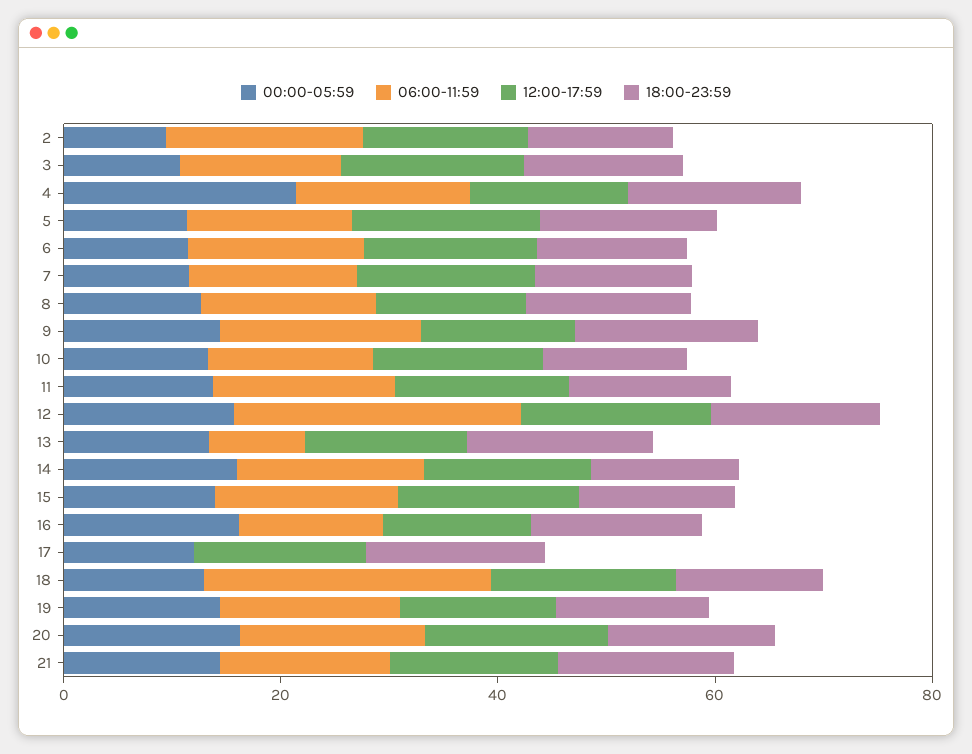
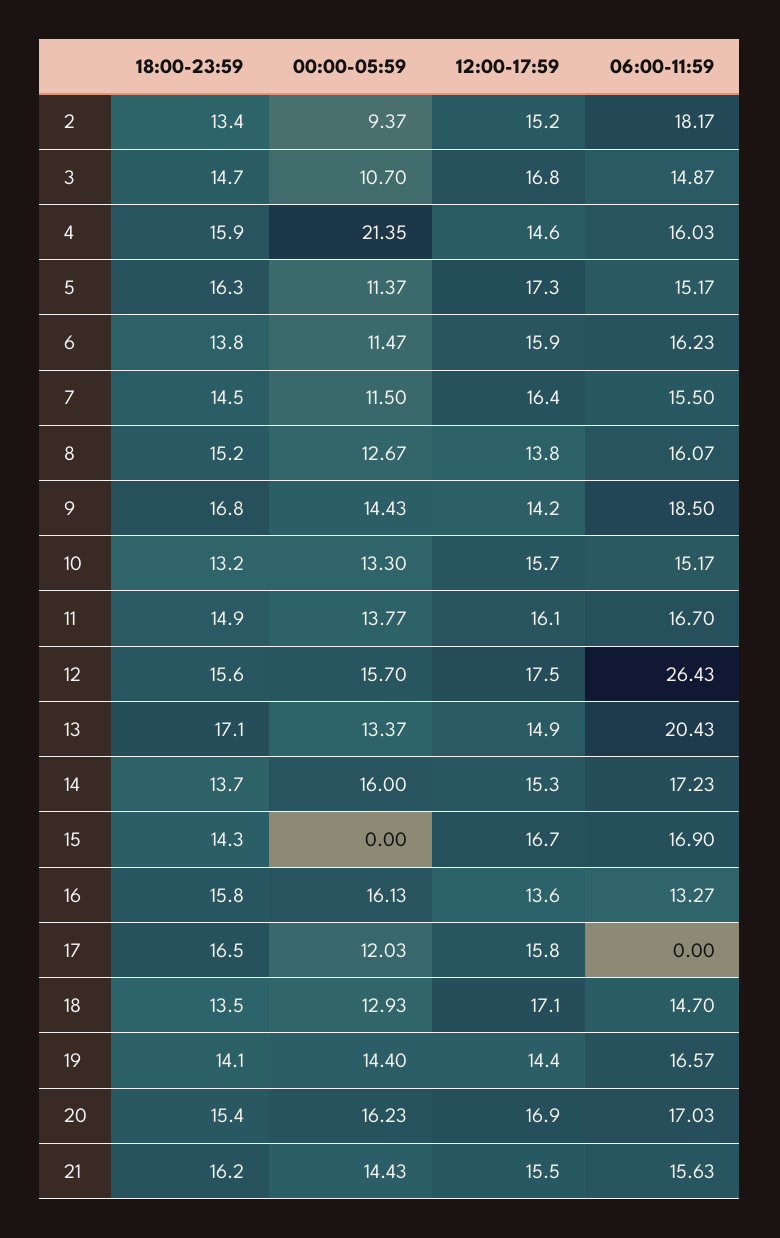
  {
    "00:00-05:59": {
      "2": 9.37,
      "3": 10.7,
      "4": 21.35,
      "5": 11.37,
      "6": 11.47,
      "7": 11.5,
      "8": 12.67,
      "9": 14.43,
      "10": 13.3,
      "11": 13.77,
      "12": 15.7,
      "13": 13.37,
      "14": 16,
-     "15": 15,
+     "15": 0,
      "16": 16.13,
      "17": 12.03,
      "18": 12.93,
      "19": 14.4,
      "20": 16.23,
      "21": 14.43
    },
    "06:00-11:59": {
      "2": 18.17,
      "3": 14.87,
      "4": 16.03,
      "5": 15.17,
      "6": 16.23,
      "7": 15.5,
      "8": 16.07,
      "9": 18.5,
      "10": 15.17,
      "11": 16.7,
      "12": 26.43,
-     "13": 10,
+     "13": 20.43,
      "14": 17.23,
      "15": 16.9,
      "16": 13.27,
      "17": 0,
-     "18": 25,
+     "18": 14.7,
      "19": 16.57,
      "20": 17.03,
      "21": 15.63
    },
    "12:00-17:59": {
      "2": 15.2,
      "3": 16.8,
      "4": 14.6,
      "5": 17.3,
      "6": 15.9,
      "7": 16.4,
      "8": 13.8,
      "9": 14.2,
      "10": 15.7,
      "11": 16.1,
      "12": 17.5,
      "13": 14.9,
      "14": 15.3,
      "15": 16.7,
      "16": 13.6,
      "17": 15.8,
      "18": 17.1,
      "19": 14.4,
      "20": 16.9,
      "21": 15.5
    },
    "18:00-23:59": {
      "2": 13.4,
      "3": 14.7,
      "4": 15.9,
      "5": 16.3,
      "6": 13.8,
      "7": 14.5,
      "8": 15.2,
      "9": 16.8,
      "10": 13.2,
      "11": 14.9,
      "12": 15.6,
      "13": 17.1,
      "14": 13.7,
      "15": 14.3,
      "16": 15.8,
      "17": 16.5,
      "18": 13.5,
      "19": 14.1,
      "20": 15.4,
      "21": 16.2
    }
  }

